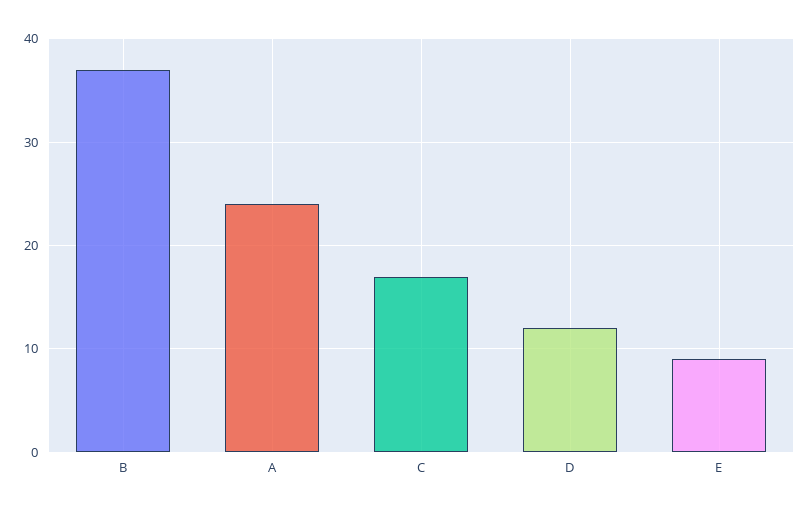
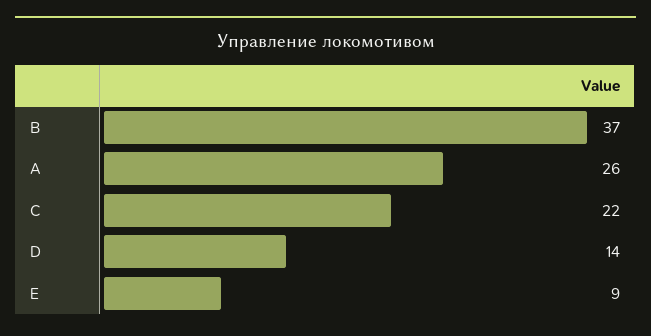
  {
    "B": 37,
-   "A": 24,
+   "A": 26,
-   "C": 17,
+   "C": 22,
-   "D": 12,
+   "D": 14,
    "E": 9
  }

